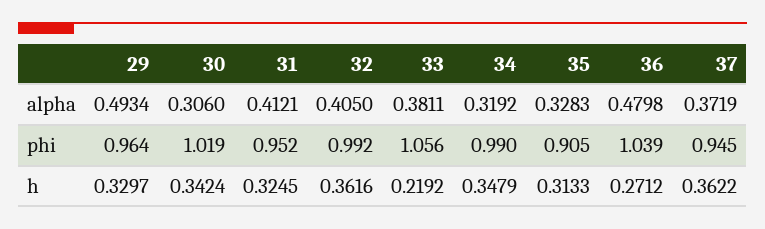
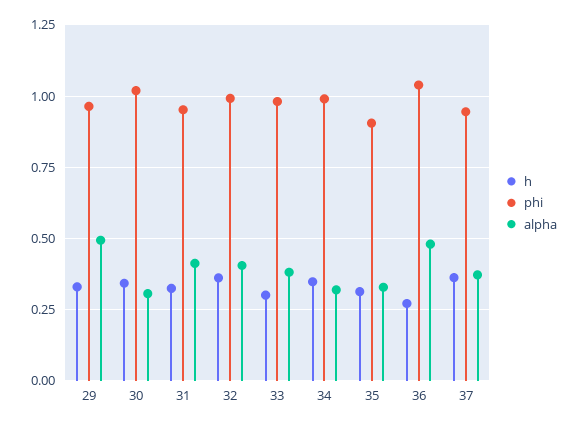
  {
    "alpha": {
      "29": 0.4934,
      "30": 0.306,
      "31": 0.4121,
      "32": 0.405,
      "33": 0.3811,
      "34": 0.3192,
      "35": 0.3283,
      "36": 0.4798,
      "37": 0.3719
    },
    "phi": {
      "29": 0.964,
      "30": 1.019,
      "31": 0.952,
      "32": 0.992,
-     "33": 1.056,
+     "33": 0.975,
      "34": 0.99,
      "35": 0.905,
      "36": 1.039,
      "37": 0.945
    },
    "h": {
      "29": 0.3297,
      "30": 0.3424,
      "31": 0.3245,
      "32": 0.3616,
-     "33": 0.2192,
+     "33": 0.3,
      "34": 0.3479,
      "35": 0.3133,
      "36": 0.2712,
      "37": 0.3622
    }
  }

